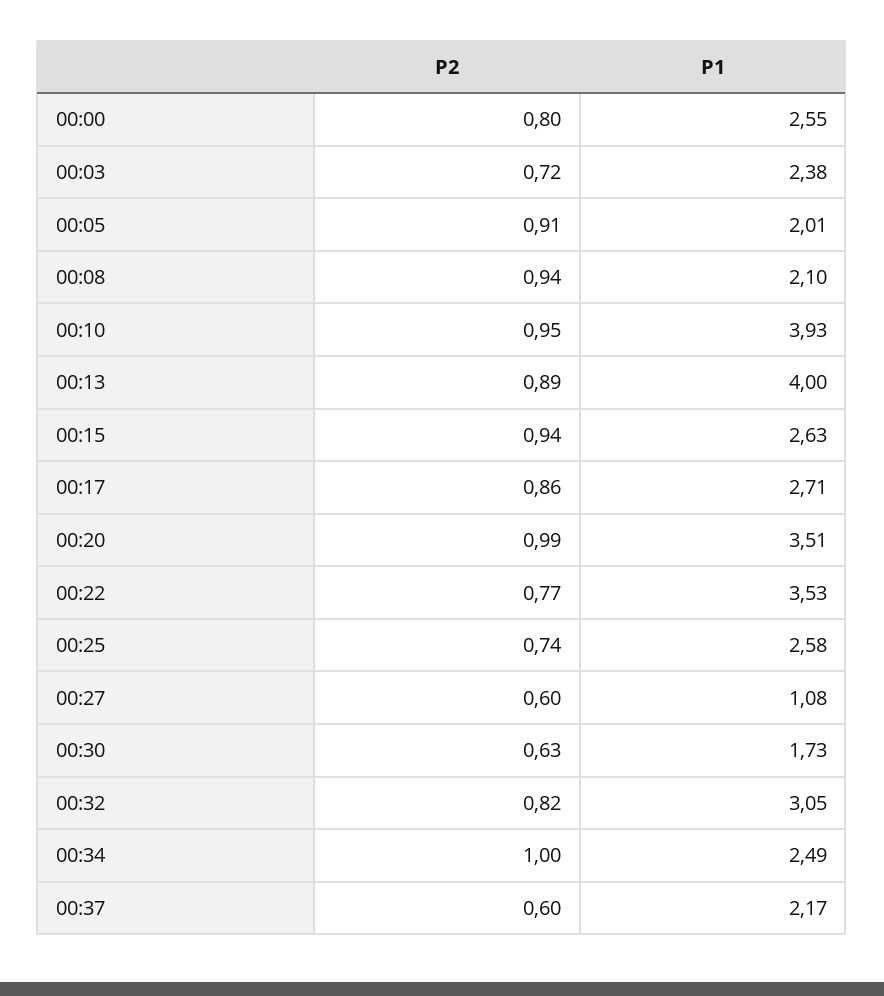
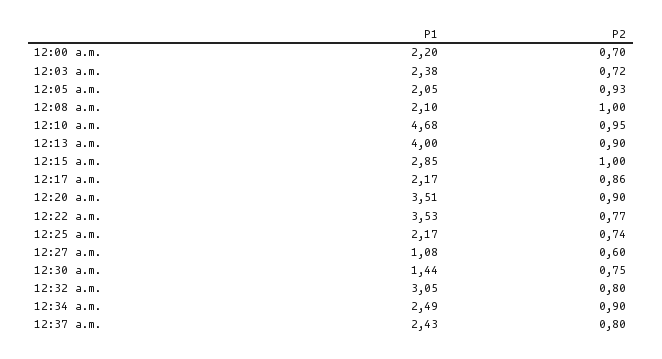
  {
    "P2": {
-     "00:00": 0.8,
+     "00:00": 0.7,
      "00:03": 0.72,
-     "00:05": 0.91,
+     "00:05": 0.93,
-     "00:08": 0.94,
+     "00:08": 1,
      "00:10": 0.95,
-     "00:13": 0.89,
+     "00:13": 0.9,
-     "00:15": 0.94,
+     "00:15": 1,
      "00:17": 0.86,
-     "00:20": 0.99,
+     "00:20": 0.9,
      "00:22": 0.77,
      "00:25": 0.74,
      "00:27": 0.6,
-     "00:30": 0.63,
+     "00:30": 0.75,
-     "00:32": 0.82,
+     "00:32": 0.8,
-     "00:34": 1,
+     "00:34": 0.9,
-     "00:37": 0.6
+     "00:37": 0.8
    },
    "P1": {
-     "00:00": 2.55,
+     "00:00": 2.2,
      "00:03": 2.38,
-     "00:05": 2.01,
+     "00:05": 2.05,
      "00:08": 2.1,
-     "00:10": 3.93,
+     "00:10": 4.68,
      "00:13": 4,
-     "00:15": 2.63,
+     "00:15": 2.85,
-     "00:17": 2.71,
+     "00:17": 2.17,
      "00:20": 3.51,
      "00:22": 3.53,
-     "00:25": 2.58,
+     "00:25": 2.17,
      "00:27": 1.08,
-     "00:30": 1.73,
+     "00:30": 1.44,
      "00:32": 3.05,
      "00:34": 2.49,
-     "00:37": 2.17
+     "00:37": 2.43
    }
  }

